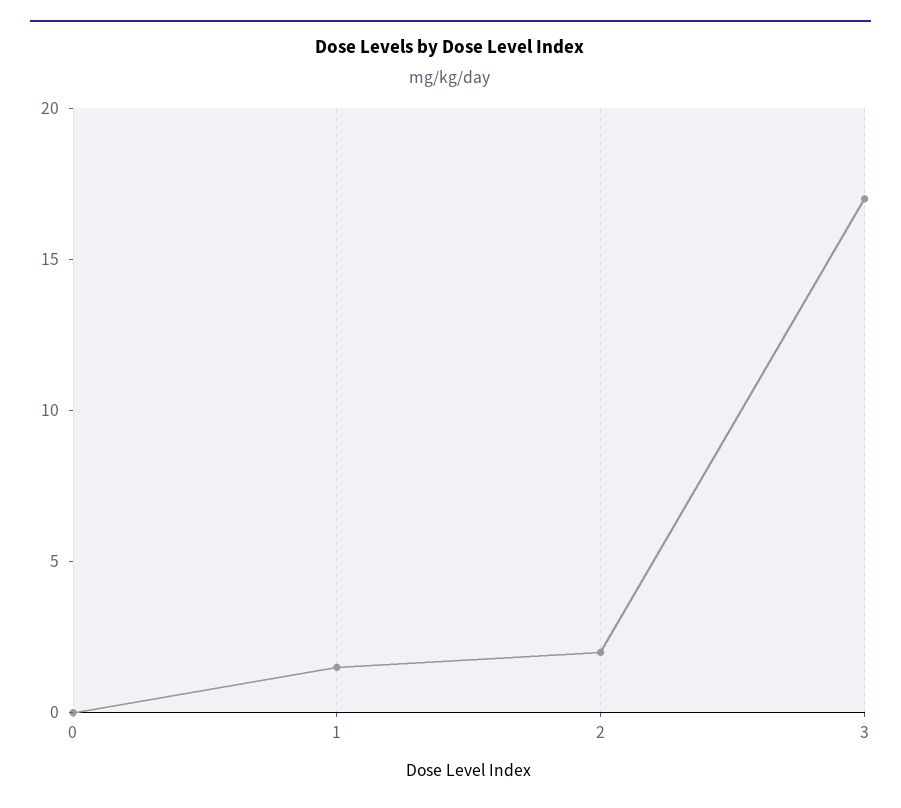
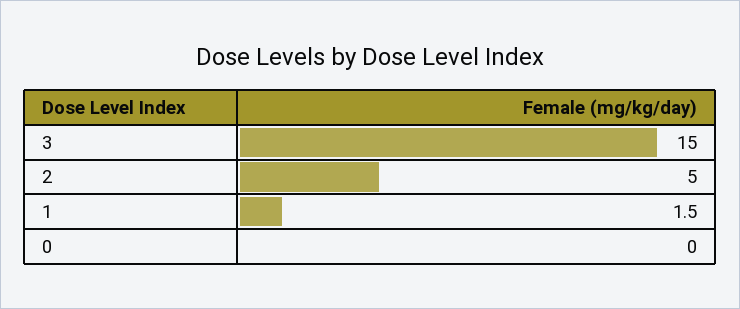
  {
    "0": 0,
    "1": 1.5,
-   "2": 2,
+   "2": 5,
-   "3": 17
+   "3": 15
  }

